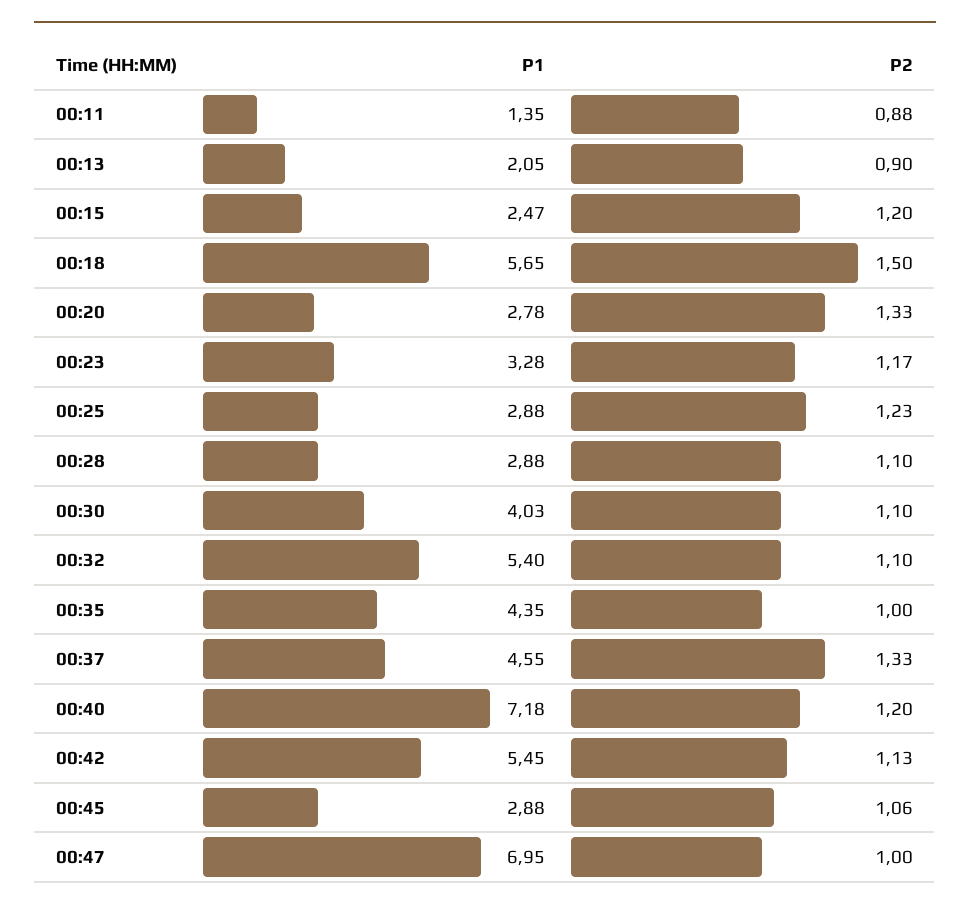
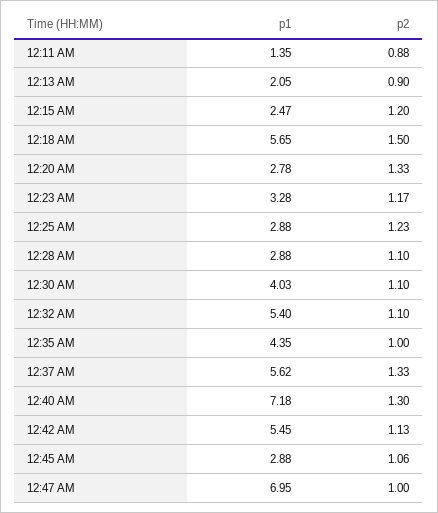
  {
    "P1": {
      "00:11": 1.35,
      "00:13": 2.05,
      "00:15": 2.47,
      "00:18": 5.65,
      "00:20": 2.78,
      "00:23": 3.28,
      "00:25": 2.88,
      "00:28": 2.88,
      "00:30": 4.03,
      "00:32": 5.4,
      "00:35": 4.35,
-     "00:37": 4.55,
+     "00:37": 5.62,
      "00:40": 7.18,
      "00:42": 5.45,
      "00:45": 2.88,
      "00:47": 6.95
    },
    "P2": {
      "00:11": 0.88,
      "00:13": 0.9,
      "00:15": 1.2,
      "00:18": 1.5,
      "00:20": 1.33,
      "00:23": 1.17,
      "00:25": 1.23,
      "00:28": 1.1,
      "00:30": 1.1,
      "00:32": 1.1,
      "00:35": 1,
      "00:37": 1.33,
-     "00:40": 1.2,
+     "00:40": 1.3,
      "00:42": 1.13,
      "00:45": 1.06,
      "00:47": 1
    }
  }

